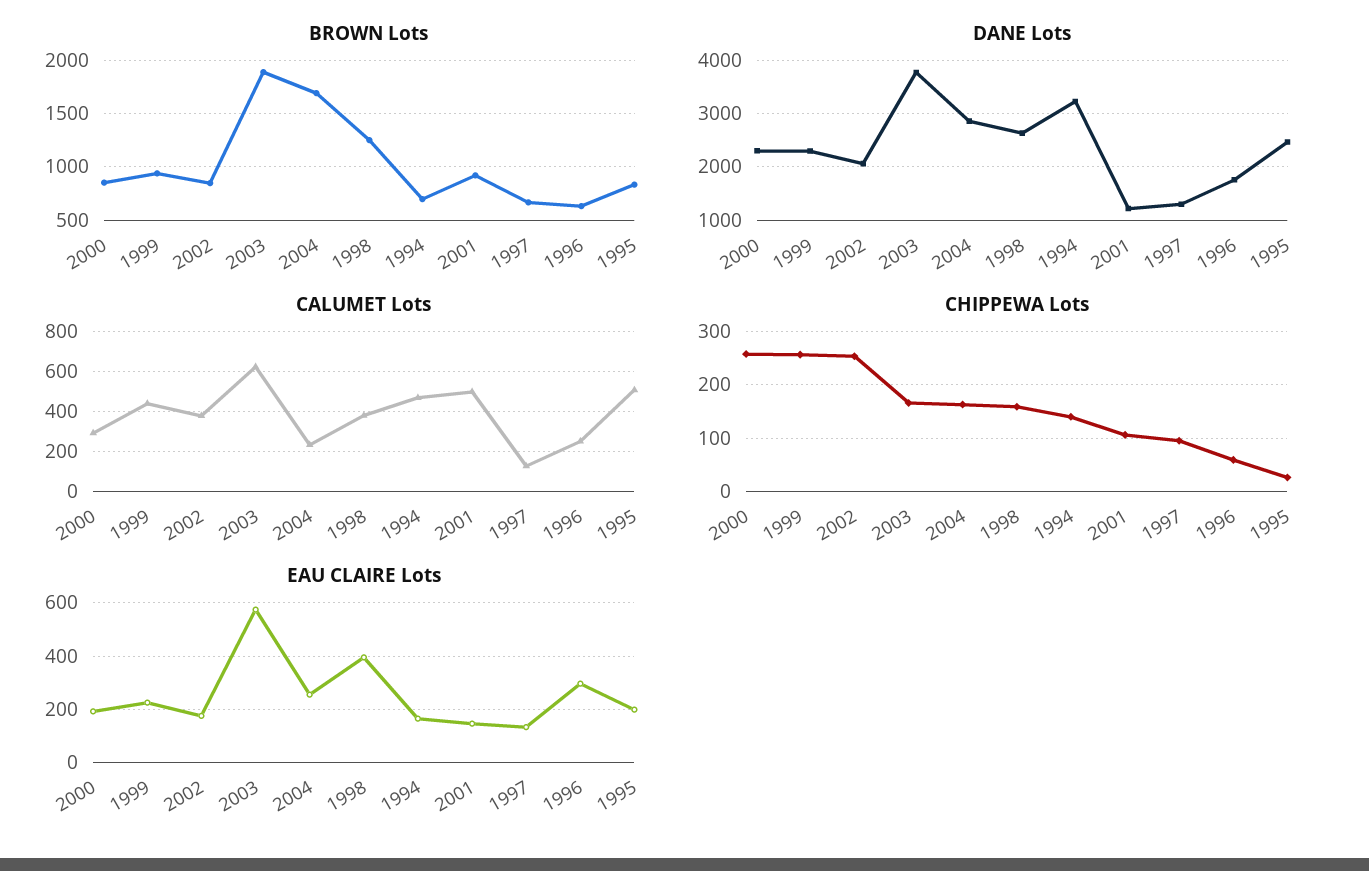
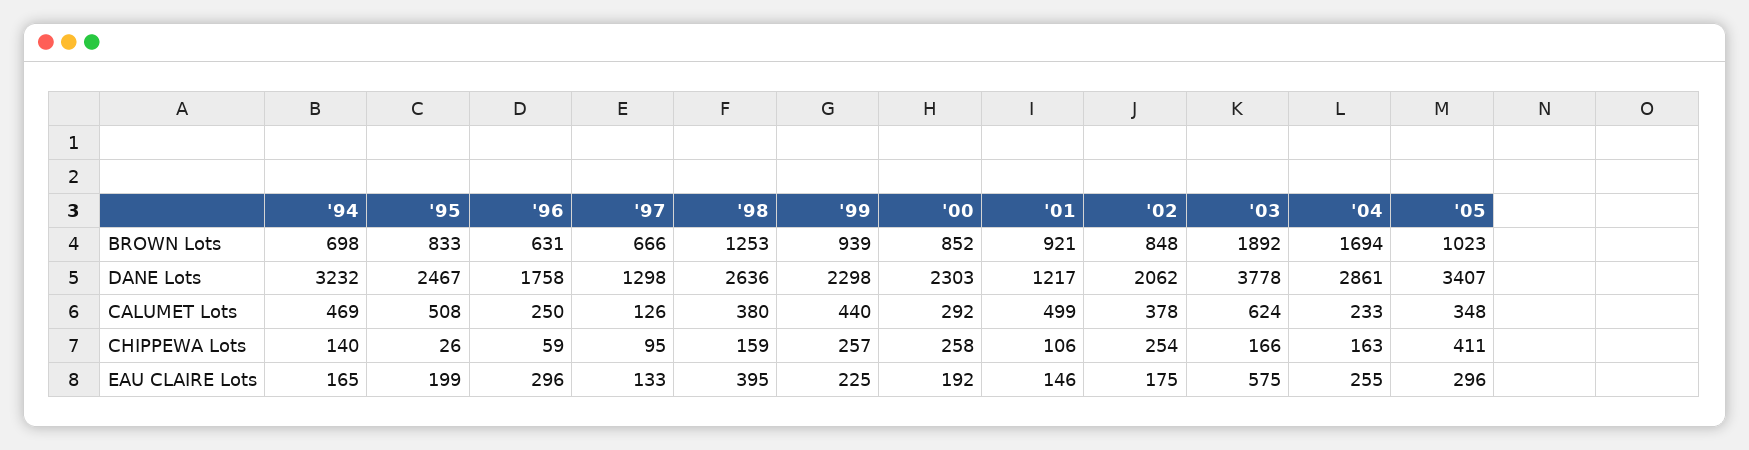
  {
    "BROWN Lots": {
      "2000": 852,
      "1999": 939,
      "2002": 848,
      "2003": 1892,
      "2004": 1694,
      "1998": 1253,
      "1994": 698,
      "2001": 921,
      "1997": 666,
      "1996": 631,
-     "1995": 833
+     "1995": 833,
+     "'05": 1023
    },
    "DANE Lots": {
      "2000": 2303,
      "1999": 2298,
      "2002": 2062,
      "2003": 3778,
      "2004": 2861,
      "1998": 2636,
      "1994": 3232,
      "2001": 1217,
      "1997": 1298,
      "1996": 1758,
-     "1995": 2467
+     "1995": 2467,
+     "'05": 3407
    },
    "CALUMET Lots": {
      "2000": 292,
      "1999": 440,
      "2002": 378,
      "2003": 624,
      "2004": 233,
      "1998": 380,
      "1994": 469,
      "2001": 499,
      "1997": 126,
      "1996": 250,
-     "1995": 508
+     "1995": 508,
+     "'05": 348
    },
    "CHIPPEWA Lots": {
      "2000": 258,
      "1999": 257,
      "2002": 254,
      "2003": 166,
      "2004": 163,
      "1998": 159,
      "1994": 140,
      "2001": 106,
      "1997": 95,
      "1996": 59,
-     "1995": 26
+     "1995": 26,
+     "'05": 411
    },
    "EAU CLAIRE Lots": {
      "2000": 192,
      "1999": 225,
      "2002": 175,
      "2003": 575,
      "2004": 255,
      "1998": 395,
      "1994": 165,
      "2001": 146,
      "1997": 133,
      "1996": 296,
-     "1995": 199
+     "1995": 199,
+     "'05": 296
    }
  }

